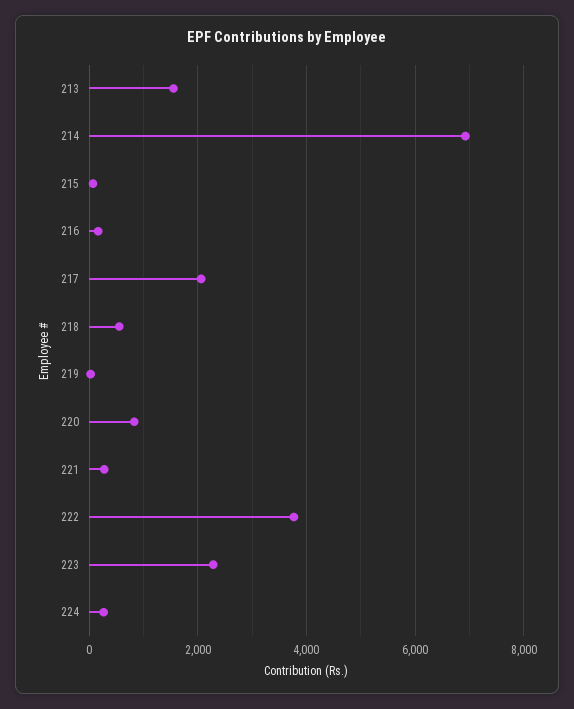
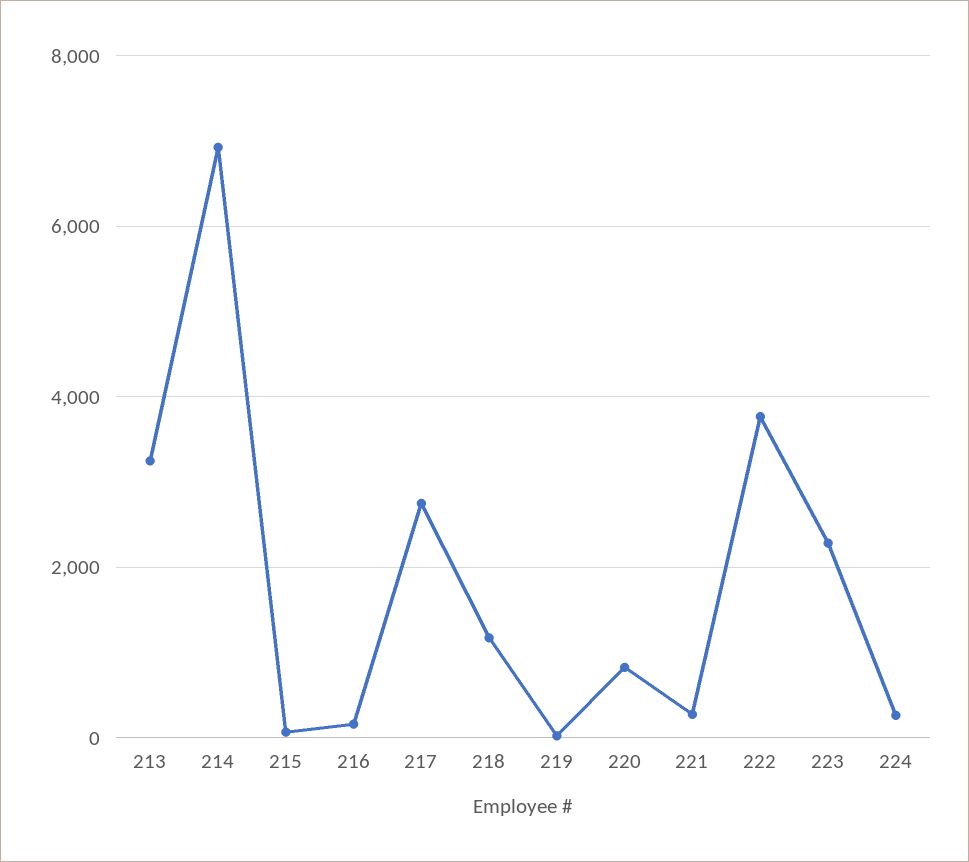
  {
-   "213": 1600,
+   "213": 3200,
    "214": 7000,
    "215": 0,
    "216": 200,
-   "217": 2000,
+   "217": 2800,
-   "218": 600,
+   "218": 1200,
    "219": 0,
    "220": 800,
    "221": 200,
    "222": 3800,
    "223": 2200,
    "224": 200
  }

